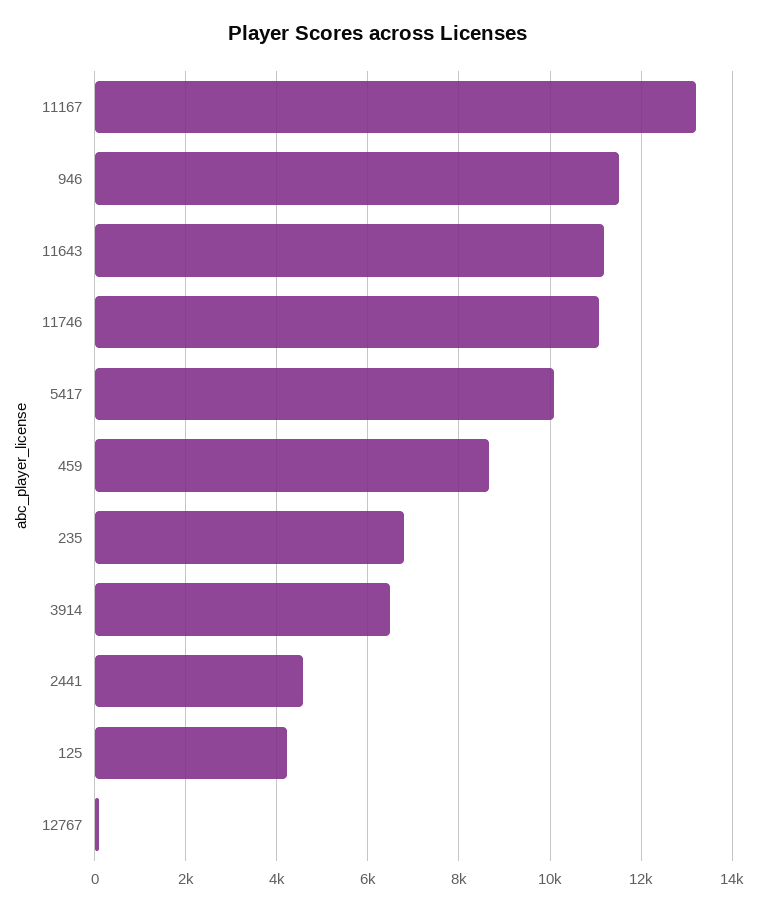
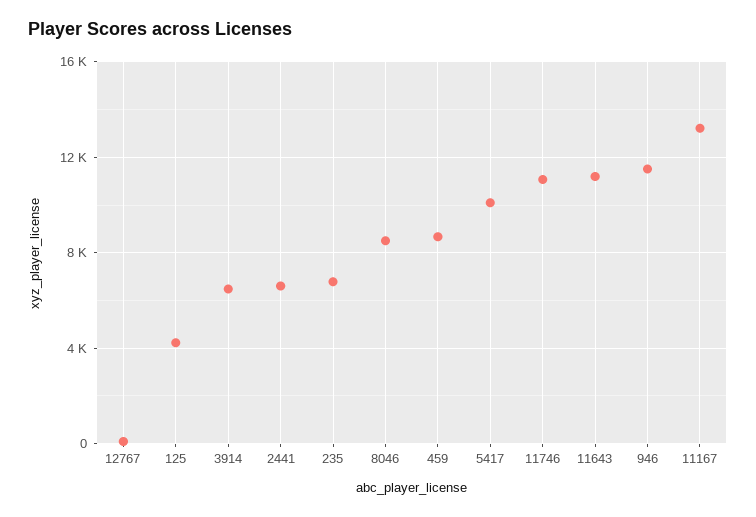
  {
    "11167": 13200,
    "946": 11600,
    "11643": 11200,
    "11746": 11000,
    "5417": 10000,
    "459": 8600,
    "235": 6800,
    "3914": 6400,
-   "2441": 4600,
+   "2441": 6500,
    "125": 4200,
-   "12767": 0
+   "12767": 0,
+   "8046": 8500
  }

